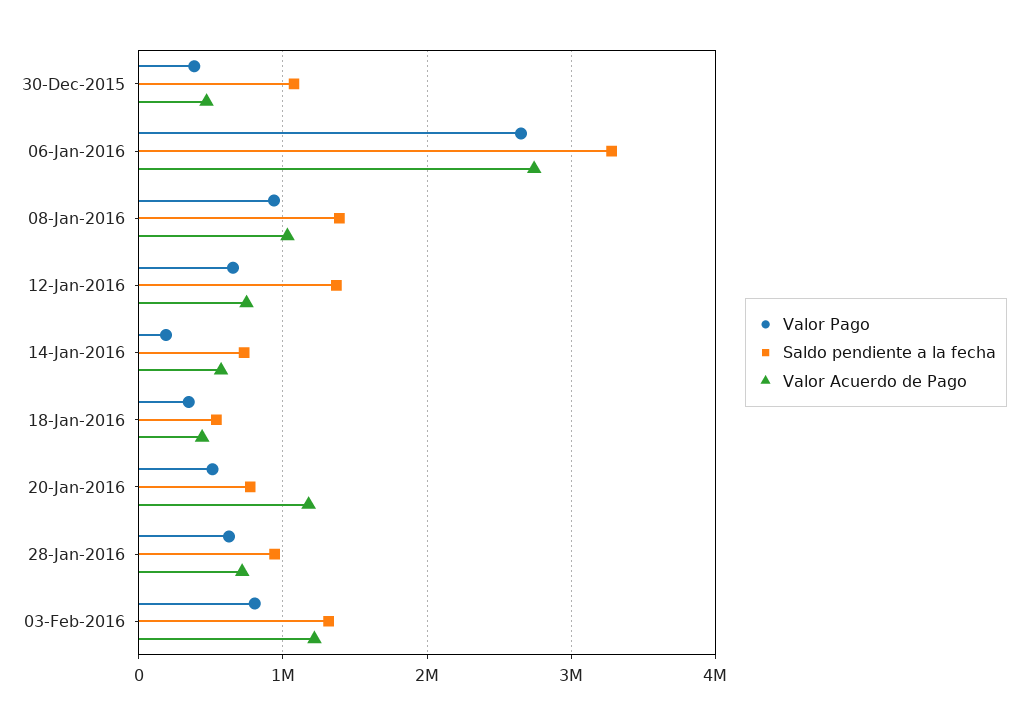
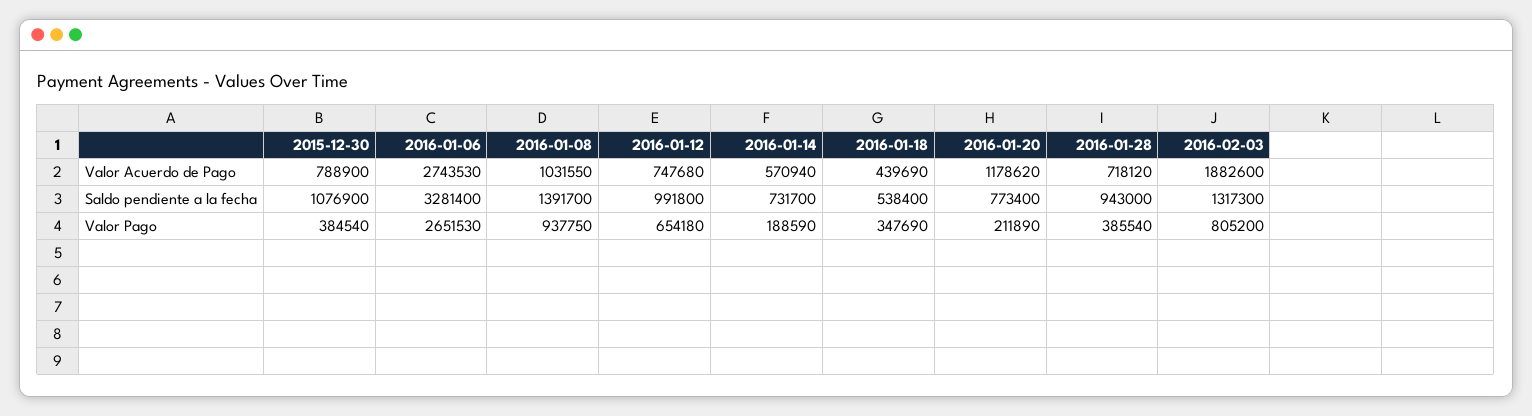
  {
    "Valor Pago": {
      "30-Dec-2015": 384540,
      "06-Jan-2016": 2651530,
      "08-Jan-2016": 937750,
      "12-Jan-2016": 654180,
      "14-Jan-2016": 188590,
      "18-Jan-2016": 347690,
-     "20-Jan-2016": 500000,
+     "20-Jan-2016": 211890,
-     "28-Jan-2016": 600000,
+     "28-Jan-2016": 385540,
      "03-Feb-2016": 805200
    },
    "Saldo pendiente a la fecha": {
      "30-Dec-2015": 1076900,
      "06-Jan-2016": 3281400,
      "08-Jan-2016": 1391700,
-     "12-Jan-2016": 1400000,
+     "12-Jan-2016": 991800,
      "14-Jan-2016": 731700,
      "18-Jan-2016": 538400,
      "20-Jan-2016": 773400,
      "28-Jan-2016": 943000,
      "03-Feb-2016": 1317300
    },
    "Valor Acuerdo de Pago": {
-     "30-Dec-2015": 500000,
+     "30-Dec-2015": 788900,
      "06-Jan-2016": 2743530,
      "08-Jan-2016": 1031550,
      "12-Jan-2016": 747680,
      "14-Jan-2016": 570940,
      "18-Jan-2016": 439690,
      "20-Jan-2016": 1178620,
      "28-Jan-2016": 718120,
-     "03-Feb-2016": 1200000
+     "03-Feb-2016": 1882600
    }
  }

